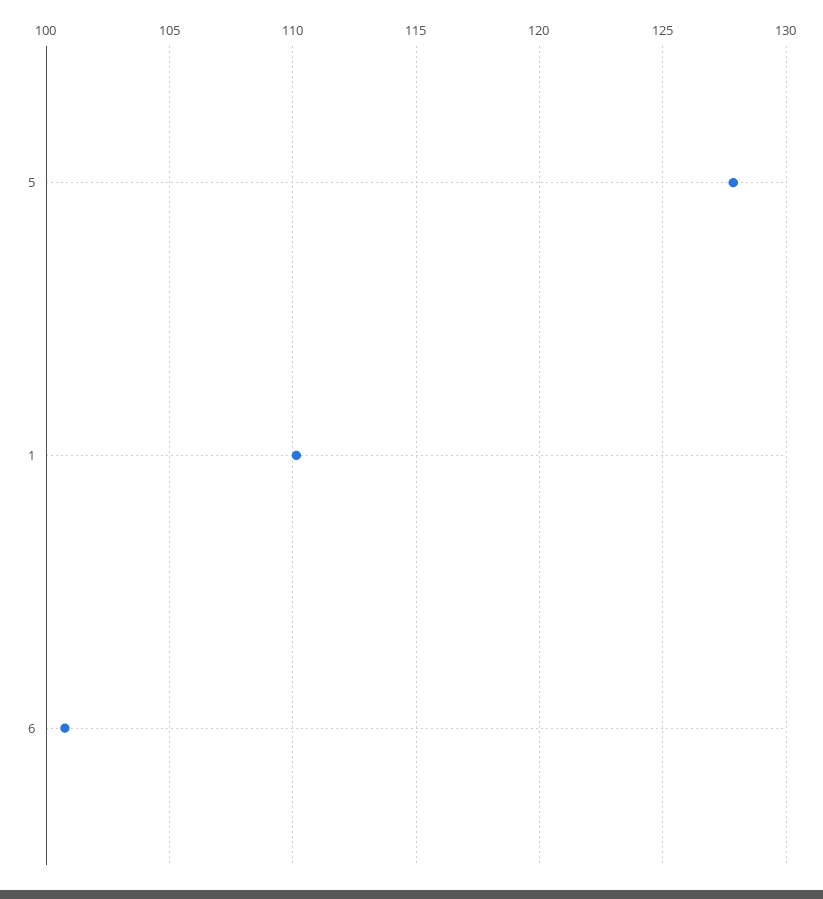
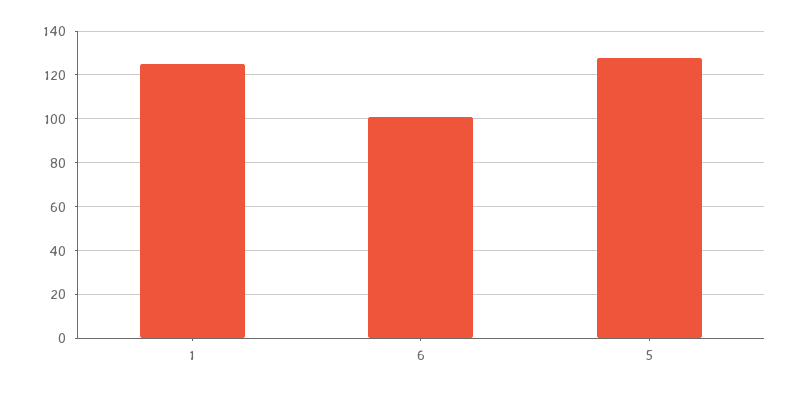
  {
    "5": 128,
-   "1": 110,
+   "1": 125,
    "6": 101
  }

